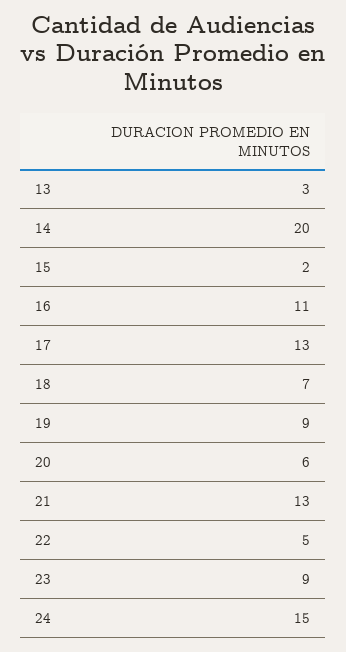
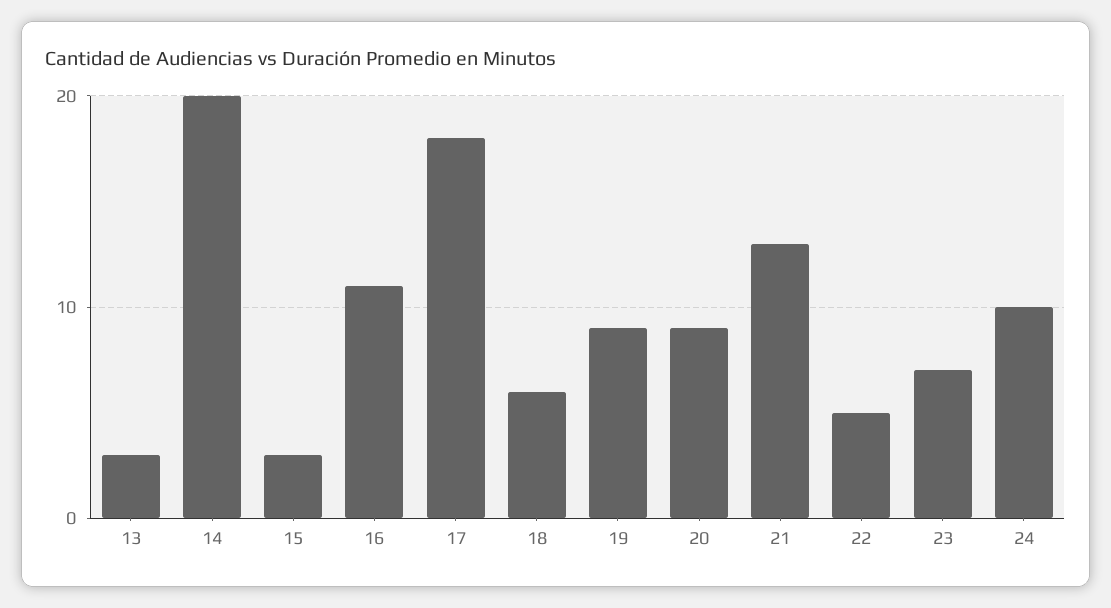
  {
    "13": 3,
    "14": 20,
-   "15": 2,
+   "15": 3,
    "16": 11,
-   "17": 13,
+   "17": 18,
-   "18": 7,
+   "18": 6,
    "19": 9,
-   "20": 6,
+   "20": 9,
    "21": 13,
    "22": 5,
-   "23": 9,
+   "23": 7,
-   "24": 15
+   "24": 10
  }

